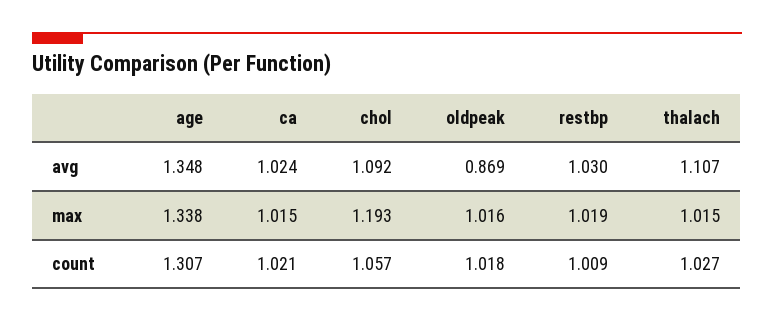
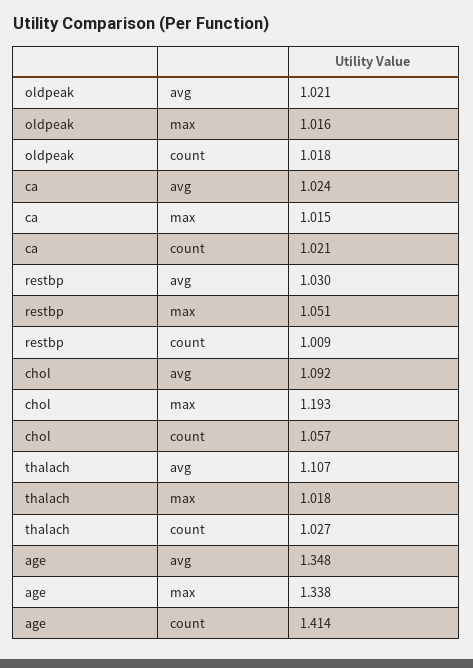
  {
    "age": {
      "avg": 1.348,
      "max": 1.338,
-     "count": 1.307
+     "count": 1.414
    },
    "ca": {
      "avg": 1.024,
      "max": 1.015,
      "count": 1.021
    },
    "chol": {
      "avg": 1.092,
      "max": 1.193,
      "count": 1.057
    },
    "oldpeak": {
-     "avg": 0.869,
+     "avg": 1.021,
      "max": 1.016,
      "count": 1.018
    },
    "restbp": {
      "avg": 1.03,
-     "max": 1.019,
+     "max": 1.051,
      "count": 1.009
    },
    "thalach": {
      "avg": 1.107,
-     "max": 1.015,
+     "max": 1.018,
      "count": 1.027
    }
  }

